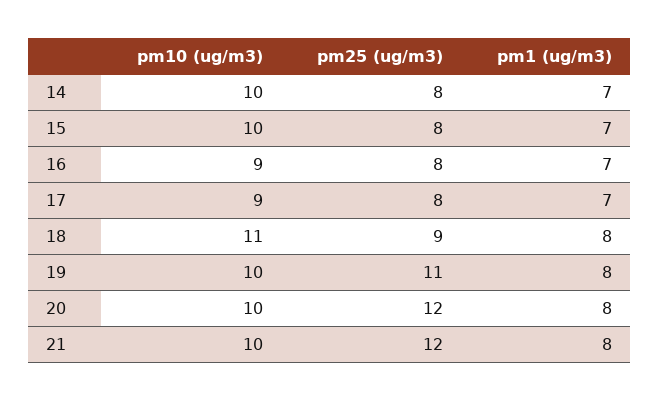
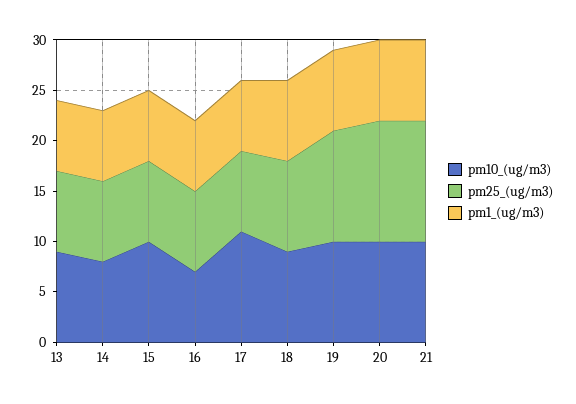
  {
    "pm10 (ug/m3)": {
-     "14": 10,
+     "14": 8,
      "15": 10,
-     "16": 9,
+     "16": 7,
-     "17": 9,
+     "17": 11,
-     "18": 11,
+     "18": 9,
      "19": 10,
      "20": 10,
-     "21": 10
+     "21": 10,
+     "13": 9
    },
    "pm25 (ug/m3)": {
      "14": 8,
      "15": 8,
      "16": 8,
      "17": 8,
      "18": 9,
      "19": 11,
      "20": 12,
-     "21": 12
+     "21": 12,
+     "13": 8
    },
    "pm1 (ug/m3)": {
      "14": 7,
      "15": 7,
      "16": 7,
      "17": 7,
      "18": 8,
      "19": 8,
      "20": 8,
-     "21": 8
+     "21": 8,
+     "13": 7
    }
  }

